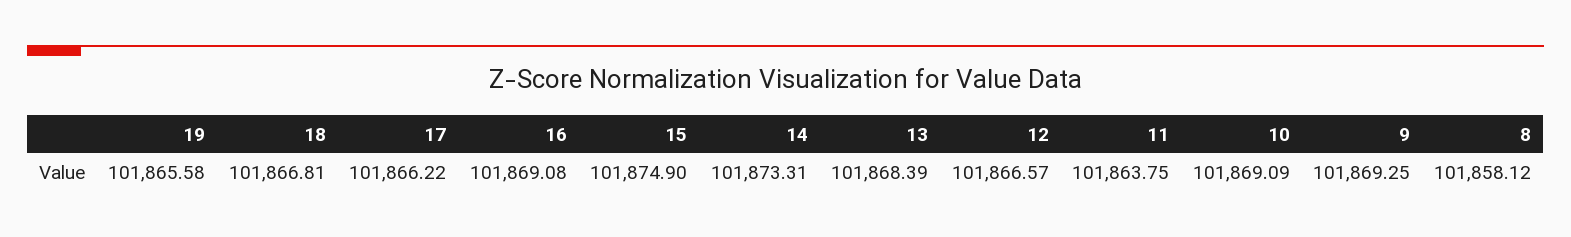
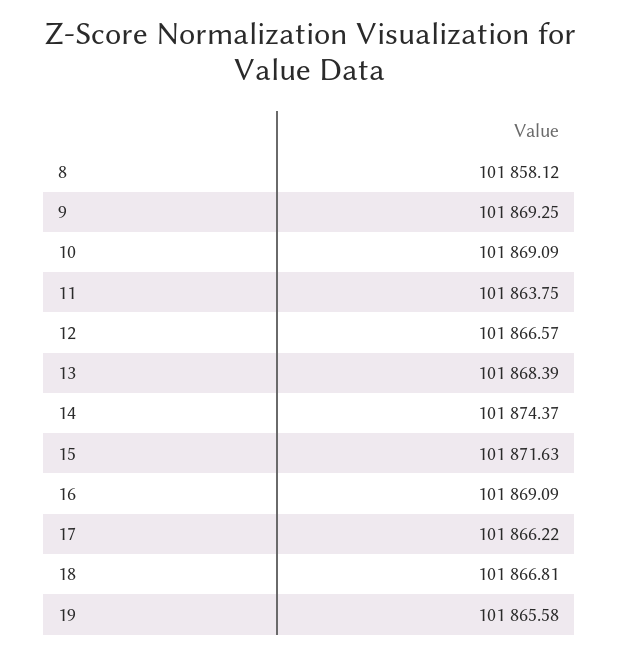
  {
    "19": 101865.58,
    "18": 101866.81,
    "17": 101866.22,
-   "16": 101869.08,
+   "16": 101869.09,
-   "15": 101874.9,
+   "15": 101871.63,
-   "14": 101873.31,
+   "14": 101874.37,
    "13": 101868.39,
    "12": 101866.57,
    "11": 101863.75,
    "10": 101869.09,
    "9": 101869.25,
    "8": 101858.12
  }

